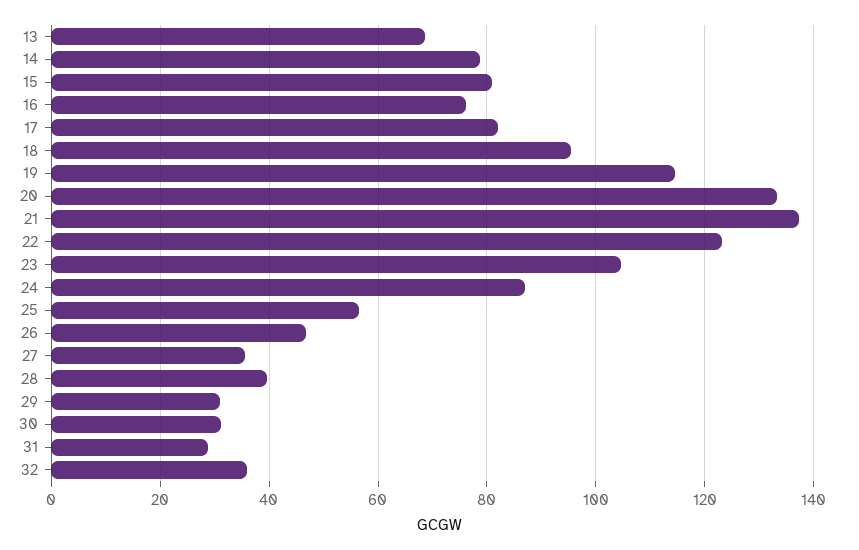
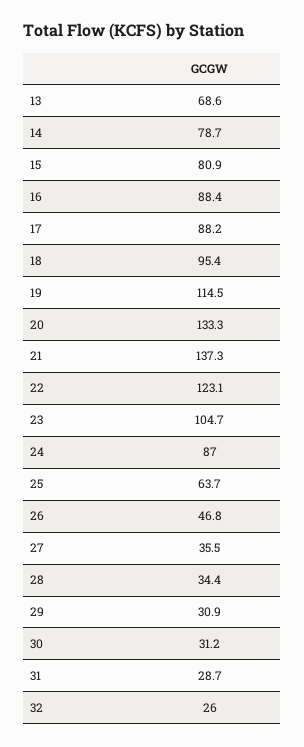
  {
    "13": 68.6,
    "14": 78.7,
    "15": 80.9,
-   "16": 76,
+   "16": 88.4,
-   "17": 82,
+   "17": 88.2,
    "18": 95.4,
    "19": 114.5,
    "20": 133.3,
    "21": 137.3,
    "22": 123.1,
    "23": 104.7,
    "24": 87,
-   "25": 56,
+   "25": 63.7,
    "26": 46.8,
    "27": 35.5,
-   "28": 40,
+   "28": 34.4,
    "29": 30.9,
    "30": 31.2,
    "31": 28.7,
-   "32": 36
+   "32": 26
  }

